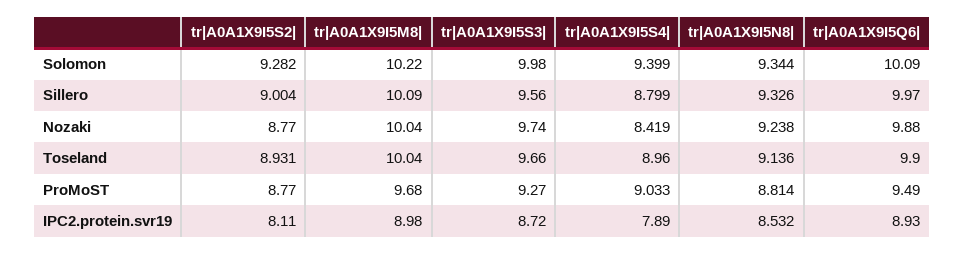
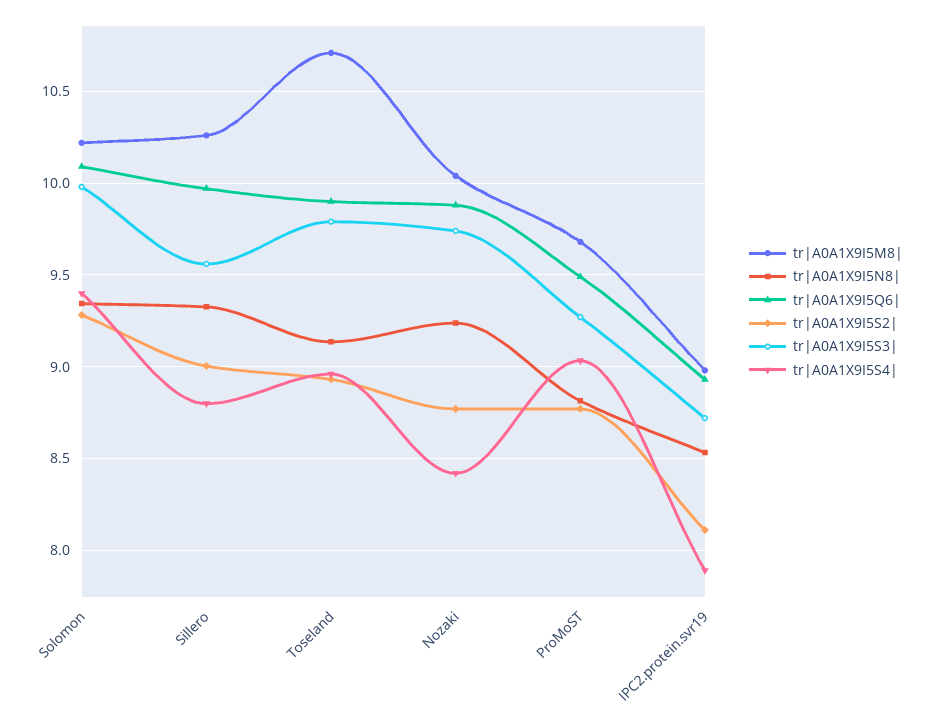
  {
    "tr|A0A1X9I5S2|": {
      "Solomon": 9.282,
      "Sillero": 9.004,
      "Nozaki": 8.77,
      "Toseland": 8.931,
      "ProMoST": 8.77,
      "IPC2.protein.svr19": 8.11
    },
    "tr|A0A1X9I5M8|": {
      "Solomon": 10.22,
-     "Sillero": 10.09,
+     "Sillero": 10.25,
      "Nozaki": 10.04,
-     "Toseland": 10.04,
+     "Toseland": 10.7,
      "ProMoST": 9.68,
      "IPC2.protein.svr19": 8.98
    },
    "tr|A0A1X9I5S3|": {
      "Solomon": 9.98,
      "Sillero": 9.56,
      "Nozaki": 9.74,
-     "Toseland": 9.66,
+     "Toseland": 9.8,
      "ProMoST": 9.27,
      "IPC2.protein.svr19": 8.72
    },
    "tr|A0A1X9I5S4|": {
      "Solomon": 9.399,
      "Sillero": 8.799,
      "Nozaki": 8.419,
      "Toseland": 8.96,
      "ProMoST": 9.033,
      "IPC2.protein.svr19": 7.89
    },
    "tr|A0A1X9I5N8|": {
      "Solomon": 9.344,
      "Sillero": 9.326,
      "Nozaki": 9.238,
      "Toseland": 9.136,
      "ProMoST": 8.814,
      "IPC2.protein.svr19": 8.532
    },
    "tr|A0A1X9I5Q6|": {
      "Solomon": 10.09,
      "Sillero": 9.97,
      "Nozaki": 9.88,
      "Toseland": 9.9,
      "ProMoST": 9.49,
      "IPC2.protein.svr19": 8.93
    }
  }

